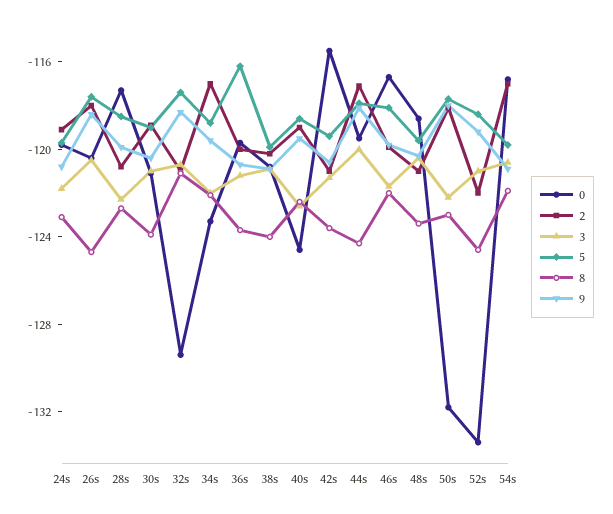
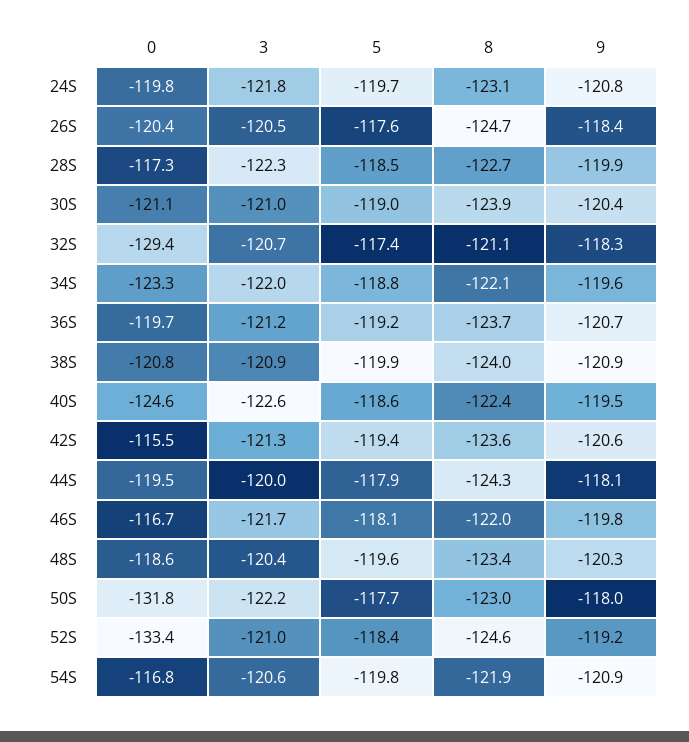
  {
    "0": {
      "24s": -119.8,
      "26s": -120.4,
      "28s": -117.3,
      "30s": -121.1,
      "32s": -129.4,
      "34s": -123.3,
      "36s": -119.7,
      "38s": -120.8,
      "40s": -124.6,
      "42s": -115.5,
      "44s": -119.5,
      "46s": -116.7,
      "48s": -118.6,
      "50s": -131.8,
      "52s": -133.4,
      "54s": -116.8
    },
-   "2": {
-     "24s": -119,
-     "26s": -118,
-     "28s": -121,
-     "30s": -119,
-     "32s": -121,
-     "34s": -117,
-     "36s": -120,
-     "38s": -120,
-     "40s": -119,
-     "42s": -121,
-     "44s": -117,
-     "46s": -120,
-     "48s": -121,
-     "50s": -118,
-     "52s": -122,
-     "54s": -117
-   },
    "3": {
      "24s": -121.8,
      "26s": -120.5,
      "28s": -122.3,
      "30s": -121,
      "32s": -120.7,
      "34s": -122,
      "36s": -121.2,
      "38s": -120.9,
      "40s": -122.6,
      "42s": -121.3,
      "44s": -120,
      "46s": -121.7,
      "48s": -120.4,
      "50s": -122.2,
      "52s": -121,
      "54s": -120.6
    },
    "5": {
      "24s": -119.7,
      "26s": -117.6,
      "28s": -118.5,
      "30s": -119,
      "32s": -117.4,
      "34s": -118.8,
-     "36s": -116,
+     "36s": -119.2,
      "38s": -119.9,
      "40s": -118.6,
      "42s": -119.4,
      "44s": -117.9,
      "46s": -118.1,
      "48s": -119.6,
      "50s": -117.7,
      "52s": -118.4,
      "54s": -119.8
    },
    "8": {
      "24s": -123.1,
      "26s": -124.7,
      "28s": -122.7,
      "30s": -123.9,
      "32s": -121.1,
      "34s": -122.1,
      "36s": -123.7,
      "38s": -124,
      "40s": -122.4,
      "42s": -123.6,
      "44s": -124.3,
      "46s": -122,
      "48s": -123.4,
      "50s": -123,
      "52s": -124.6,
      "54s": -121.9
    },
    "9": {
      "24s": -120.8,
      "26s": -118.4,
      "28s": -119.9,
      "30s": -120.4,
      "32s": -118.3,
      "34s": -119.6,
      "36s": -120.7,
      "38s": -120.9,
      "40s": -119.5,
      "42s": -120.6,
      "44s": -118.1,
      "46s": -119.8,
      "48s": -120.3,
      "50s": -118,
      "52s": -119.2,
      "54s": -120.9
    }
  }

